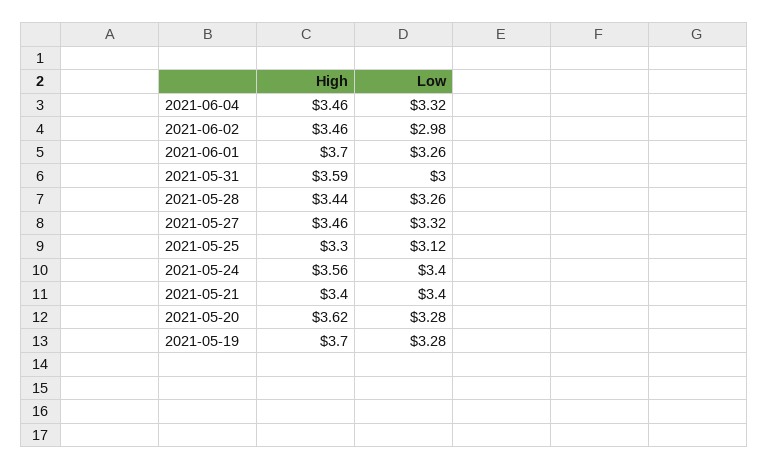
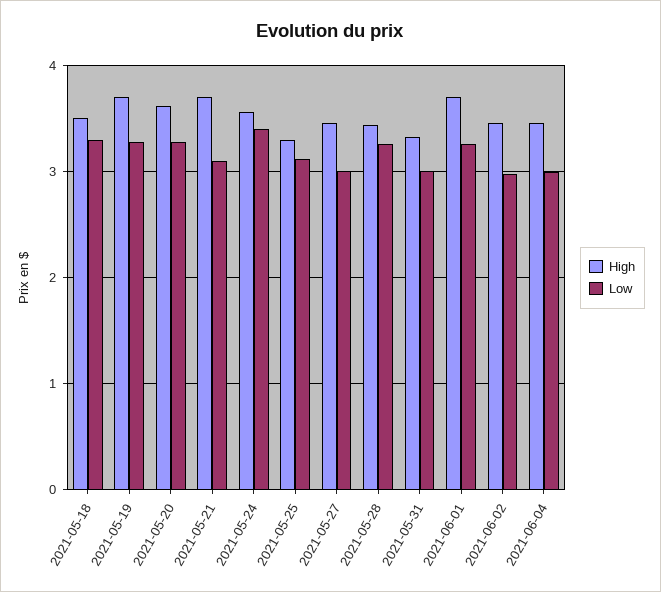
  {
    "High": {
      "2021-06-04": 3.46,
      "2021-06-02": 3.46,
      "2021-06-01": 3.7,
-     "2021-05-31": 3.59,
+     "2021-05-31": 3.3,
      "2021-05-28": 3.44,
      "2021-05-27": 3.46,
      "2021-05-25": 3.3,
      "2021-05-24": 3.56,
-     "2021-05-21": 3.4,
+     "2021-05-21": 3.7,
      "2021-05-20": 3.62,
-     "2021-05-19": 3.7
+     "2021-05-19": 3.7,
+     "2021-05-18": 3.5
    },
    "Low": {
-     "2021-06-04": 3.32,
+     "2021-06-04": 3,
      "2021-06-02": 2.98,
      "2021-06-01": 3.26,
      "2021-05-31": 3,
      "2021-05-28": 3.26,
-     "2021-05-27": 3.32,
+     "2021-05-27": 3,
      "2021-05-25": 3.12,
      "2021-05-24": 3.4,
-     "2021-05-21": 3.4,
+     "2021-05-21": 3.1,
      "2021-05-20": 3.28,
-     "2021-05-19": 3.28
+     "2021-05-19": 3.28,
+     "2021-05-18": 3.3
    }
  }

